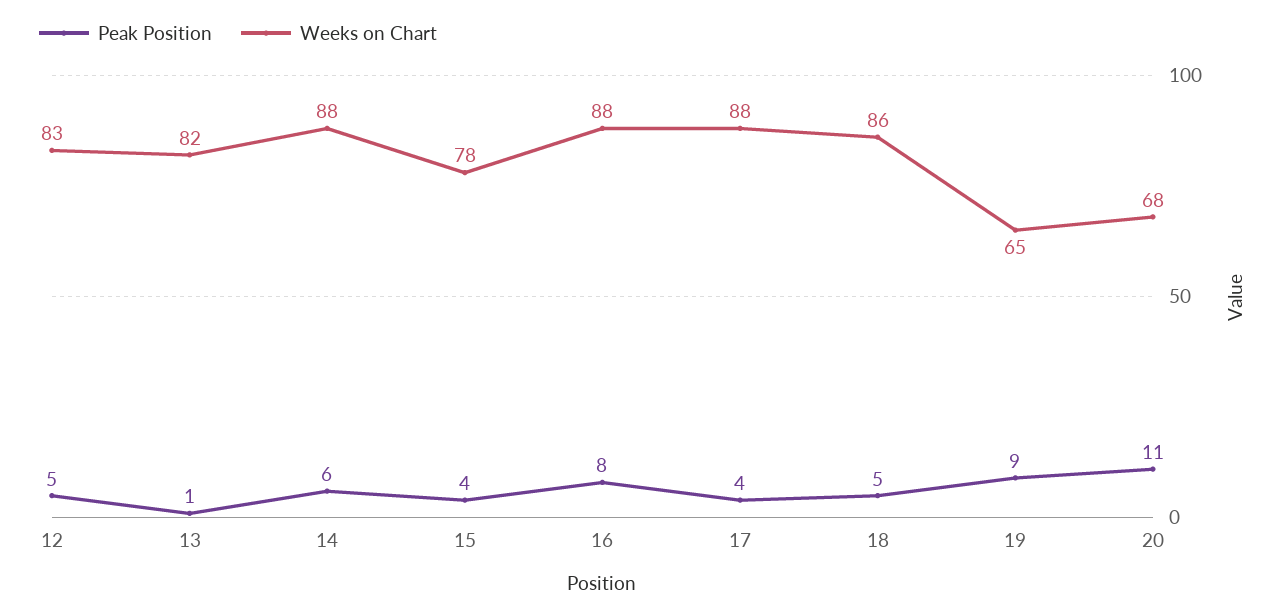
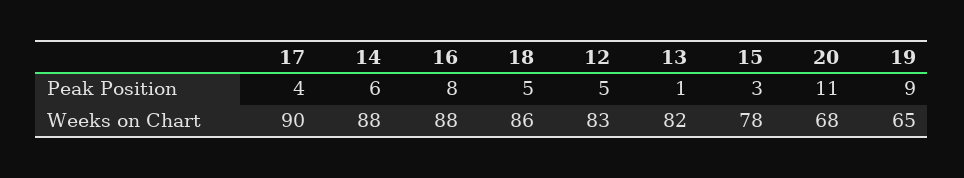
  {
    "Peak Position": {
      "12": 5,
      "13": 1,
      "14": 6,
-     "15": 4,
+     "15": 3,
      "16": 8,
      "17": 4,
      "18": 5,
      "19": 9,
      "20": 11
    },
    "Weeks on Chart": {
      "12": 83,
      "13": 82,
      "14": 88,
      "15": 78,
      "16": 88,
-     "17": 88,
+     "17": 90,
      "18": 86,
      "19": 65,
      "20": 68
    }
  }

